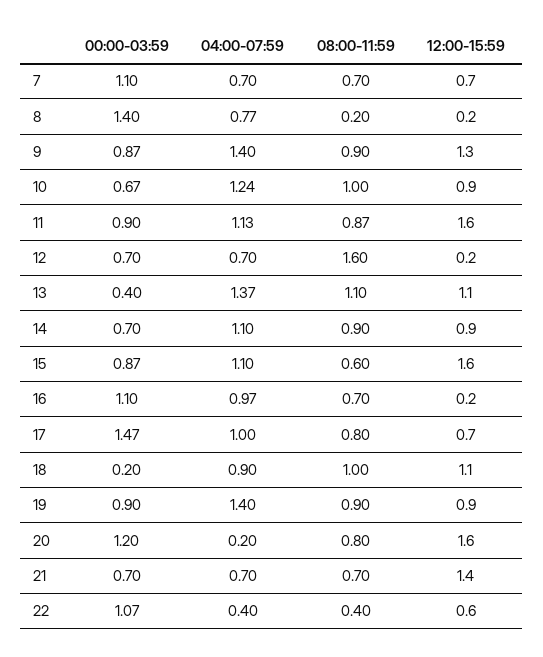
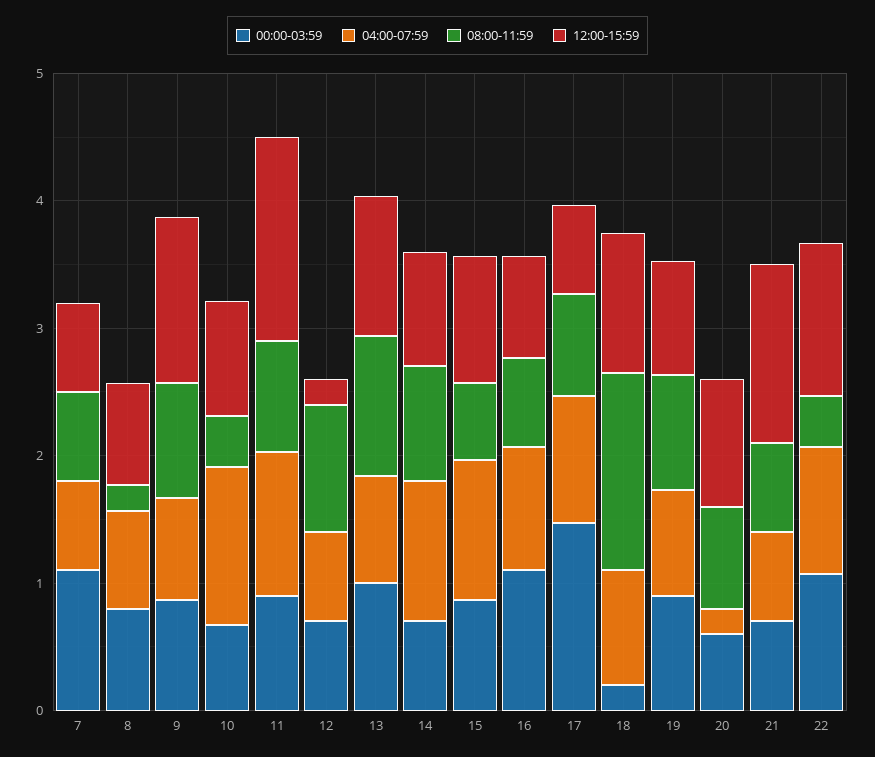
  {
    "00:00-03:59": {
      "7": 1.1,
-     "8": 1.4,
+     "8": 0.8,
      "9": 0.87,
      "10": 0.67,
      "11": 0.9,
      "12": 0.7,
-     "13": 0.4,
+     "13": 1,
      "14": 0.7,
      "15": 0.87,
      "16": 1.1,
      "17": 1.47,
      "18": 0.2,
      "19": 0.9,
-     "20": 1.2,
+     "20": 0.6,
      "21": 0.7,
      "22": 1.07
    },
    "04:00-07:59": {
      "7": 0.7,
      "8": 0.77,
-     "9": 1.4,
+     "9": 0.8,
      "10": 1.24,
      "11": 1.13,
      "12": 0.7,
-     "13": 1.37,
+     "13": 0.8,
      "14": 1.1,
      "15": 1.1,
      "16": 0.97,
      "17": 1,
      "18": 0.9,
-     "19": 1.4,
+     "19": 0.8,
      "20": 0.2,
      "21": 0.7,
-     "22": 0.4
+     "22": 1
    },
    "08:00-11:59": {
      "7": 0.7,
      "8": 0.2,
      "9": 0.9,
-     "10": 1,
+     "10": 0.4,
      "11": 0.87,
-     "12": 1.6,
+     "12": 1,
      "13": 1.1,
      "14": 0.9,
      "15": 0.6,
      "16": 0.7,
      "17": 0.8,
-     "18": 1,
+     "18": 1.6,
      "19": 0.9,
      "20": 0.8,
      "21": 0.7,
      "22": 0.4
    },
    "12:00-15:59": {
      "7": 0.7,
-     "8": 0.2,
+     "8": 0.8,
      "9": 1.3,
      "10": 0.9,
      "11": 1.6,
      "12": 0.2,
      "13": 1.1,
      "14": 0.9,
-     "15": 1.6,
+     "15": 1,
-     "16": 0.2,
+     "16": 0.8,
      "17": 0.7,
      "18": 1.1,
      "19": 0.9,
-     "20": 1.6,
+     "20": 1,
      "21": 1.4,
-     "22": 0.6
+     "22": 1.2
    }
  }

